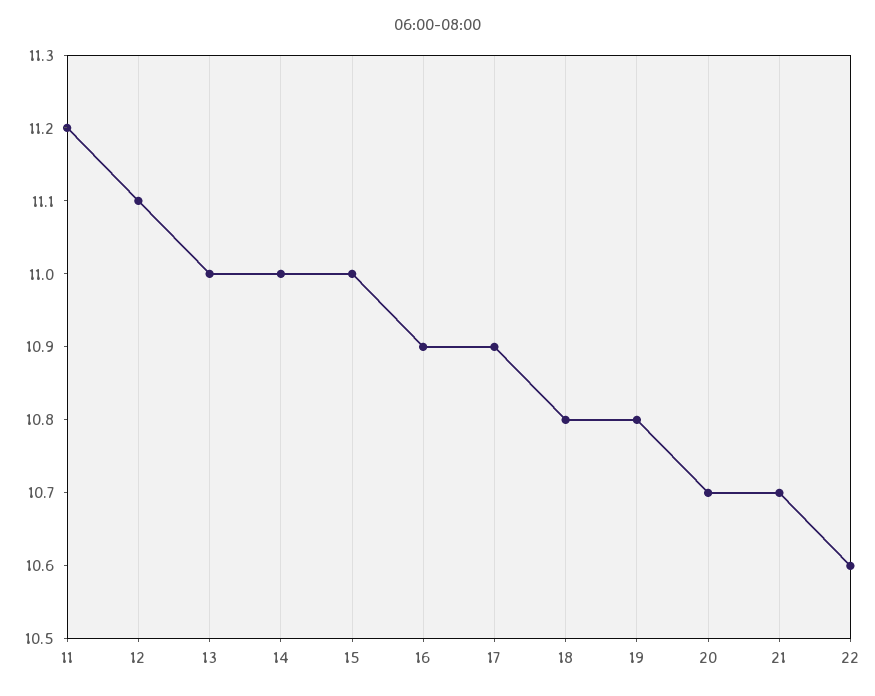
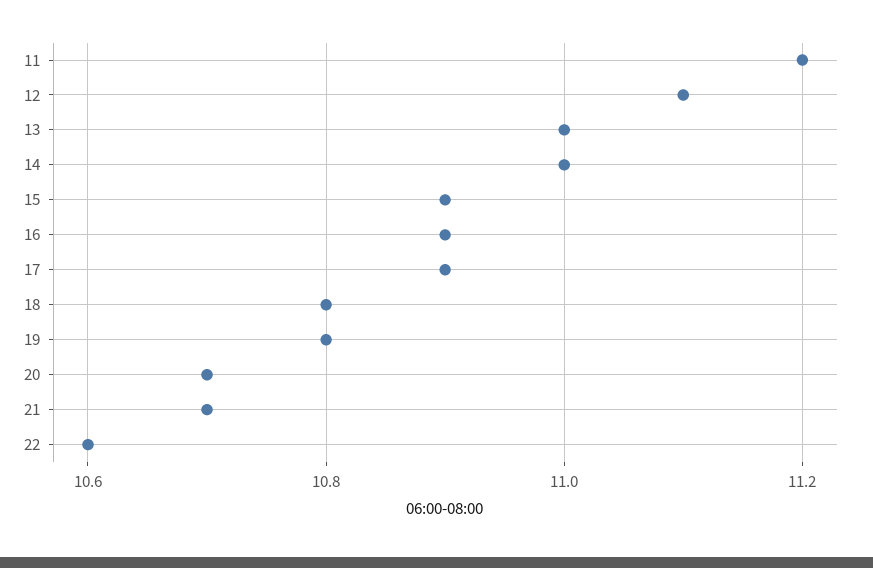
  {
    "11": 11.2,
    "12": 11.1,
    "13": 11,
    "14": 11,
-   "15": 11,
+   "15": 10.9,
    "16": 10.9,
    "17": 10.9,
    "18": 10.8,
    "19": 10.8,
    "20": 10.7,
    "21": 10.7,
    "22": 10.6
  }

